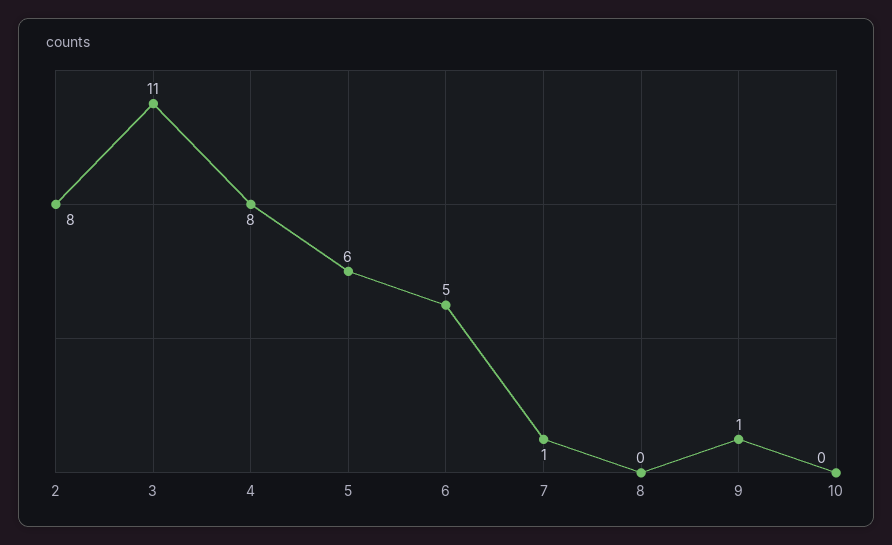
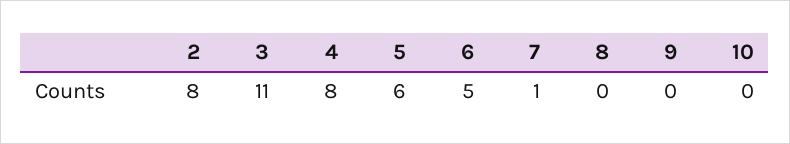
  {
    "2": 8,
    "3": 11,
    "4": 8,
    "5": 6,
    "6": 5,
    "7": 1,
    "8": 0,
-   "9": 1,
+   "9": 0,
    "10": 0
  }

